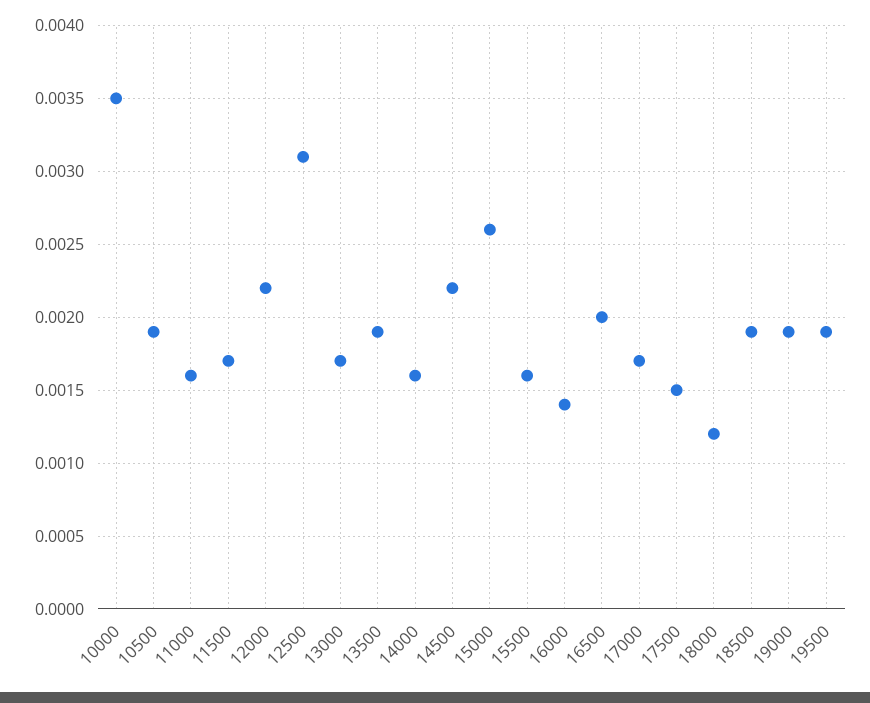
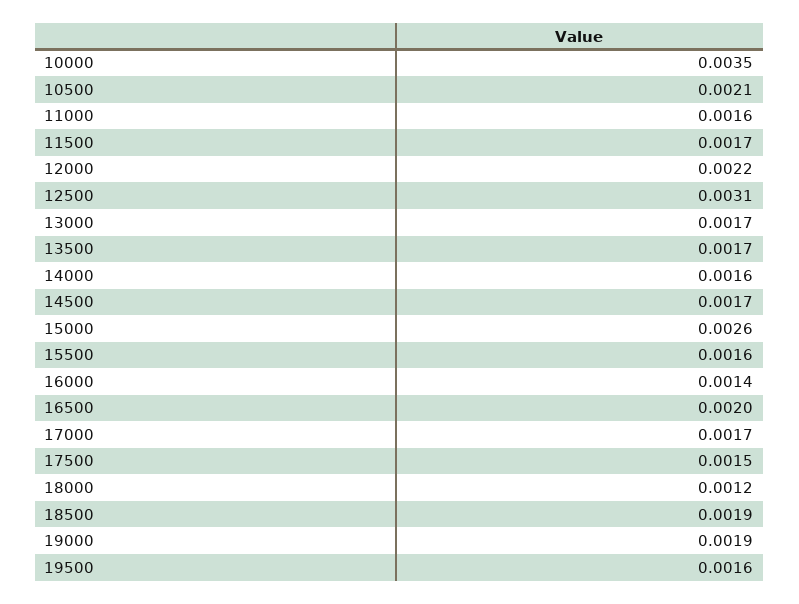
  {
    "10000": 0.0035,
-   "10500": 0.0019,
+   "10500": 0.0021,
    "11000": 0.0016,
    "11500": 0.0017,
    "12000": 0.0022,
    "12500": 0.0031,
    "13000": 0.0017,
-   "13500": 0.0019,
+   "13500": 0.0017,
    "14000": 0.0016,
-   "14500": 0.0022,
+   "14500": 0.0017,
    "15000": 0.0026,
    "15500": 0.0016,
    "16000": 0.0014,
    "16500": 0.002,
    "17000": 0.0017,
    "17500": 0.0015,
    "18000": 0.0012,
    "18500": 0.0019,
    "19000": 0.0019,
-   "19500": 0.0019
+   "19500": 0.0016
  }

